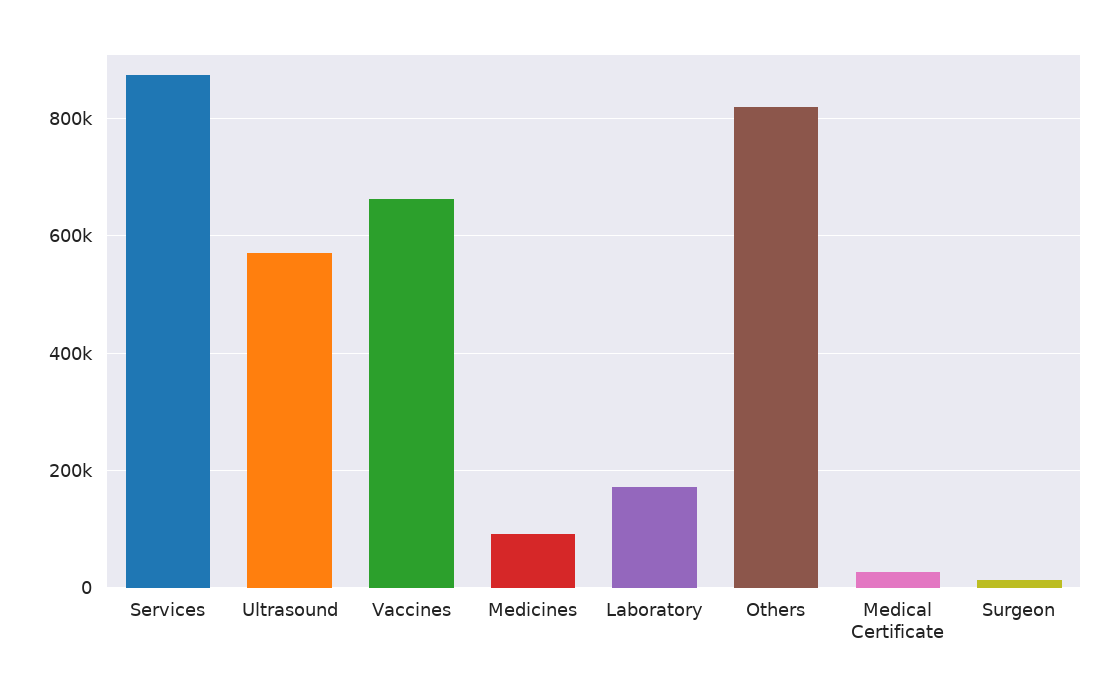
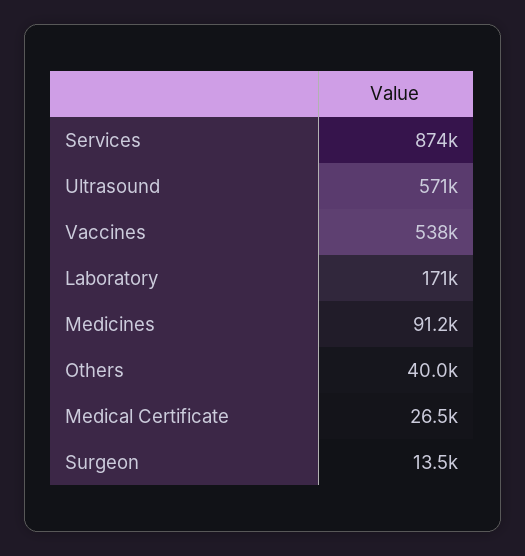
  {
    "Services": 874000,
    "Ultrasound": 571000,
-   "Vaccines": 660000,
+   "Vaccines": 538000,
    "Medicines": 91200,
    "Laboratory": 171000,
-   "Others": 820000,
+   "Others": 40000,
    "Medical Certificate": 26500,
    "Surgeon": 13500
  }

